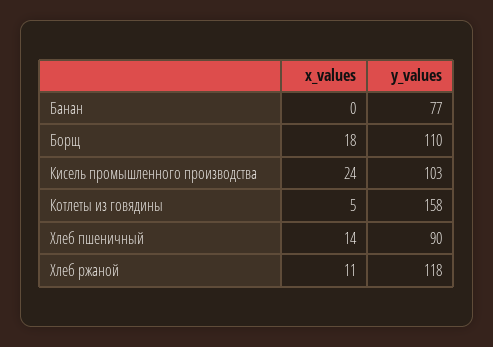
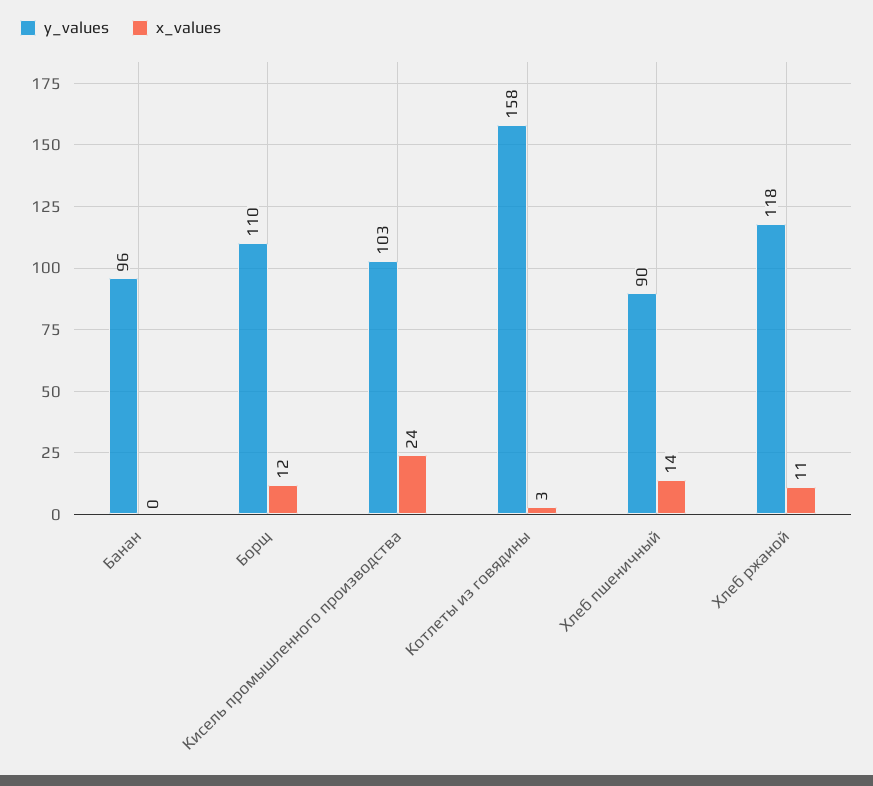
  {
    "x_values": {
      "Банан": 0,
-     "Борщ": 18,
+     "Борщ": 12,
      "Кисель промышленного производства": 24,
-     "Котлеты из говядины": 5,
+     "Котлеты из говядины": 3,
      "Хлеб пшеничный": 14,
      "Хлеб ржаной": 11
    },
    "y_values": {
-     "Банан": 77,
+     "Банан": 96,
      "Борщ": 110,
      "Кисель промышленного производства": 103,
      "Котлеты из говядины": 158,
      "Хлеб пшеничный": 90,
      "Хлеб ржаной": 118
    }
  }

